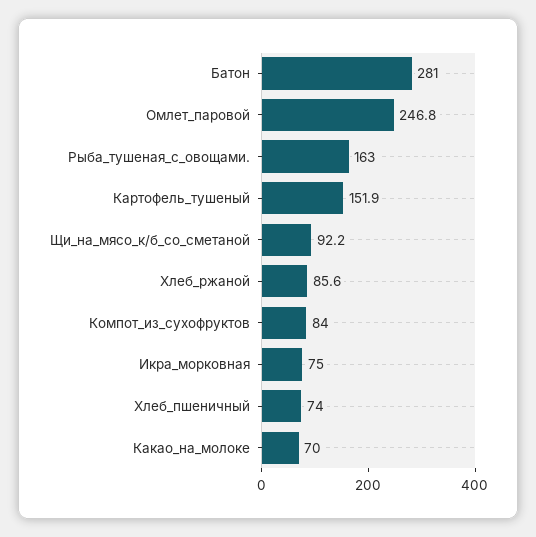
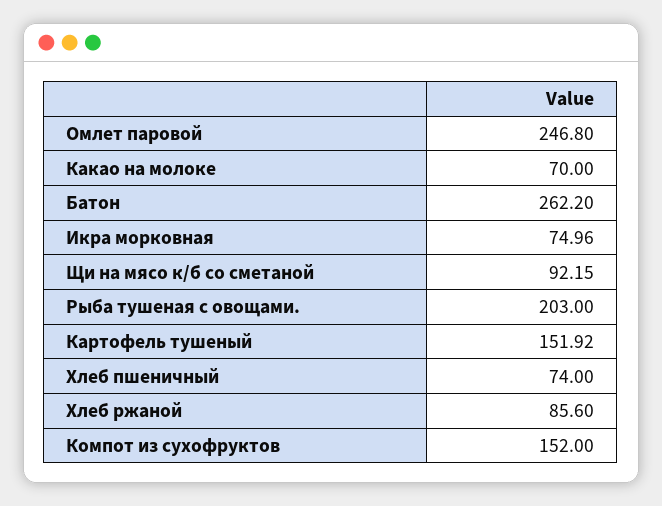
  {
-   "Батон": 281,
+   "Батон": 262.2,
    "Омлет_паровой": 246.8,
-   "Рыба_тушеная_с_овощами.": 163,
+   "Рыба_тушеная_с_овощами.": 203,
    "Картофель_тушеный": 151.92,
    "Щи_на_мясо_к/б_со_сметаной": 92.15,
    "Хлеб_ржаной": 85.6,
-   "Компот_из_сухофруктов": 84,
+   "Компот_из_сухофруктов": 152,
    "Икра_морковная": 74.96,
    "Хлеб_пшеничный": 74,
    "Какао_на_молоке": 70
  }

